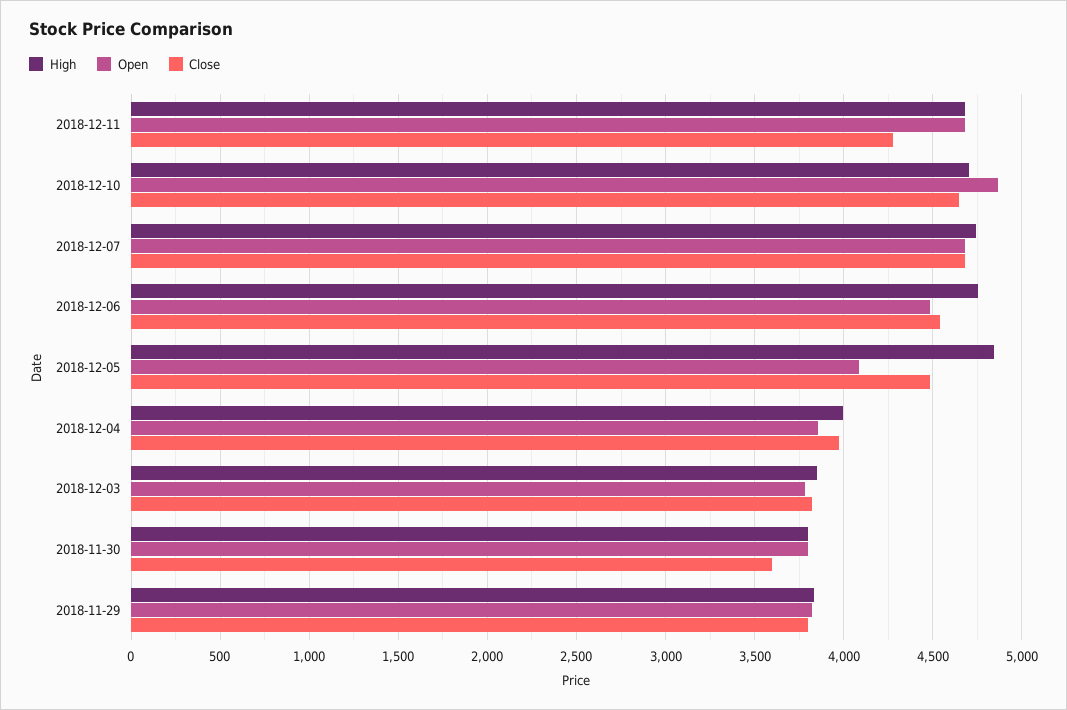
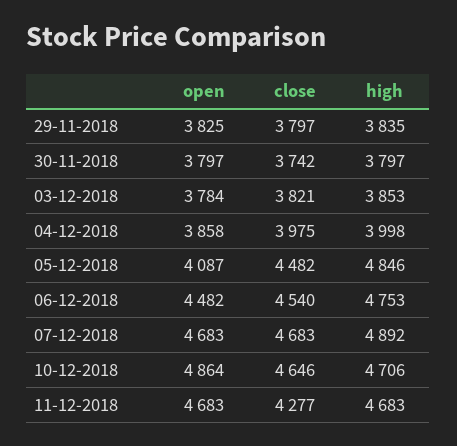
  {
    "High": {
      "2018-12-11": 4683,
      "2018-12-10": 4706,
-     "2018-12-07": 4750,
+     "2018-12-07": 4892,
      "2018-12-06": 4753,
      "2018-12-05": 4846,
      "2018-12-04": 3998,
      "2018-12-03": 3853,
      "2018-11-30": 3797,
      "2018-11-29": 3835
    },
    "Open": {
      "2018-12-11": 4683,
      "2018-12-10": 4864,
      "2018-12-07": 4683,
      "2018-12-06": 4482,
      "2018-12-05": 4087,
      "2018-12-04": 3858,
      "2018-12-03": 3784,
      "2018-11-30": 3797,
      "2018-11-29": 3825
    },
    "Close": {
      "2018-12-11": 4277,
      "2018-12-10": 4646,
      "2018-12-07": 4683,
      "2018-12-06": 4540,
      "2018-12-05": 4482,
      "2018-12-04": 3975,
      "2018-12-03": 3821,
-     "2018-11-30": 3600,
+     "2018-11-30": 3742,
      "2018-11-29": 3797
    }
  }

